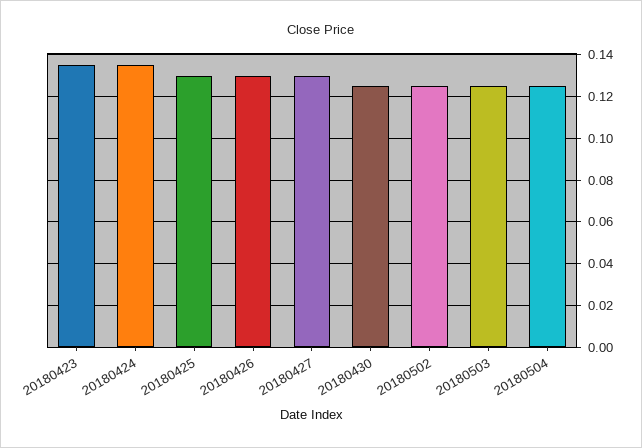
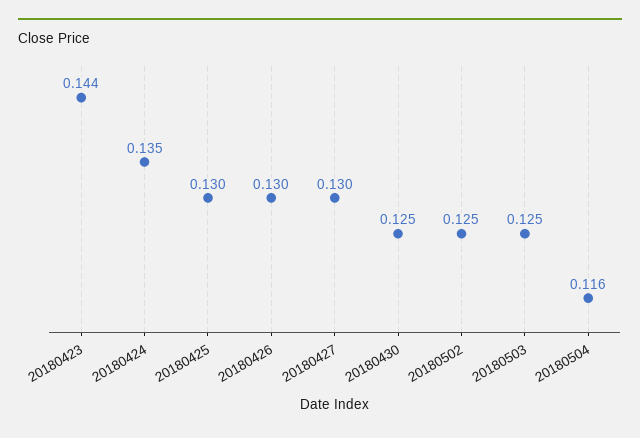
  {
-   "20180423": 0.135,
+   "20180423": 0.144,
    "20180424": 0.135,
    "20180425": 0.13,
    "20180426": 0.13,
    "20180427": 0.13,
    "20180430": 0.125,
    "20180502": 0.125,
    "20180503": 0.125,
-   "20180504": 0.125
+   "20180504": 0.116
  }

